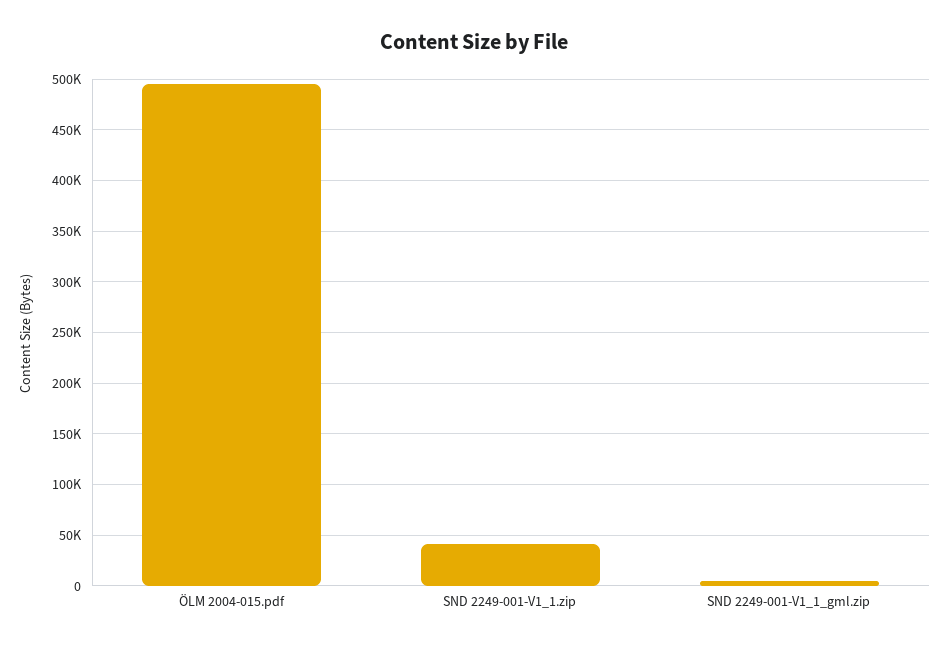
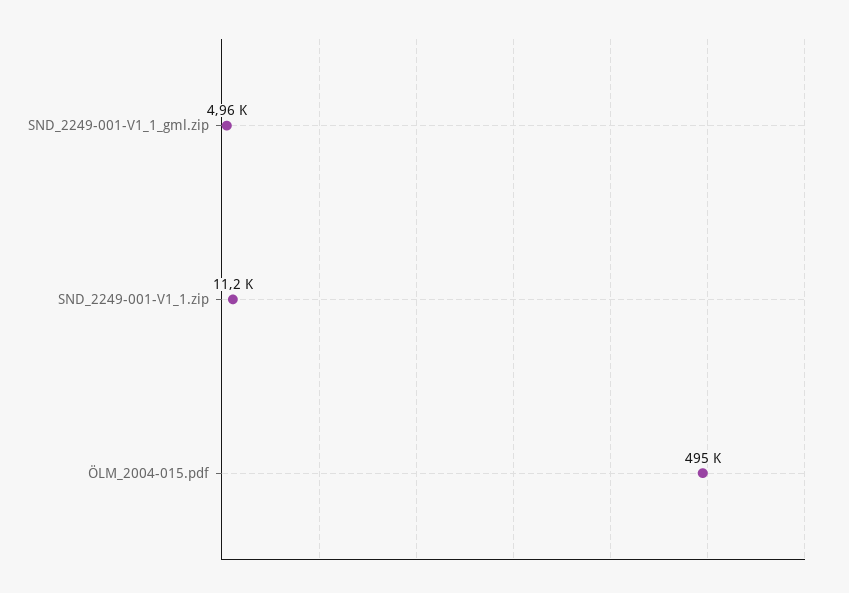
  {
    "ÖLM 2004-015.pdf": 495000,
-   "SND 2249-001-V1_1.zip": 40000,
+   "SND 2249-001-V1_1.zip": 11200,
    "SND 2249-001-V1_1_gml.zip": 4960
  }

